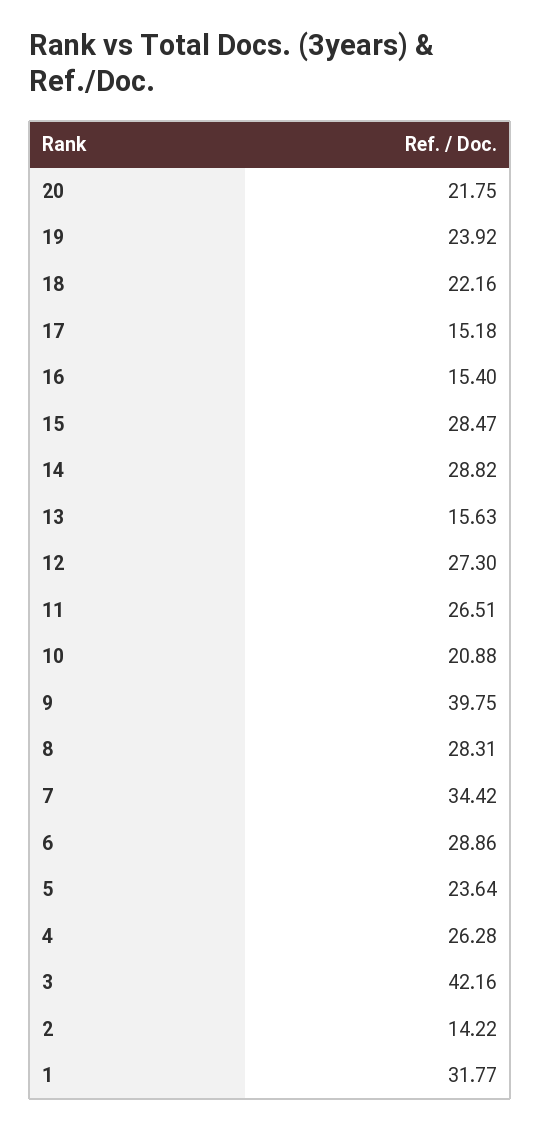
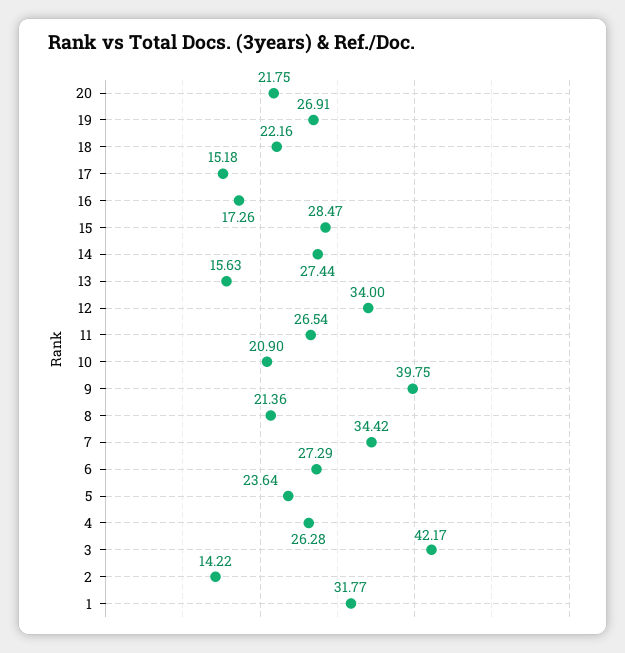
  {
    "20": 21.75,
-   "19": 23.92,
+   "19": 26.91,
    "18": 22.16,
    "17": 15.18,
-   "16": 15.4,
+   "16": 17.26,
    "15": 28.47,
-   "14": 28.82,
+   "14": 27.44,
    "13": 15.63,
-   "12": 27.3,
+   "12": 34,
-   "11": 26.51,
+   "11": 26.54,
-   "10": 20.88,
+   "10": 20.9,
    "9": 39.75,
-   "8": 28.31,
+   "8": 21.36,
    "7": 34.42,
-   "6": 28.86,
+   "6": 27.29,
    "5": 23.64,
    "4": 26.28,
-   "3": 42.16,
+   "3": 42.17,
    "2": 14.22,
    "1": 31.77
  }

